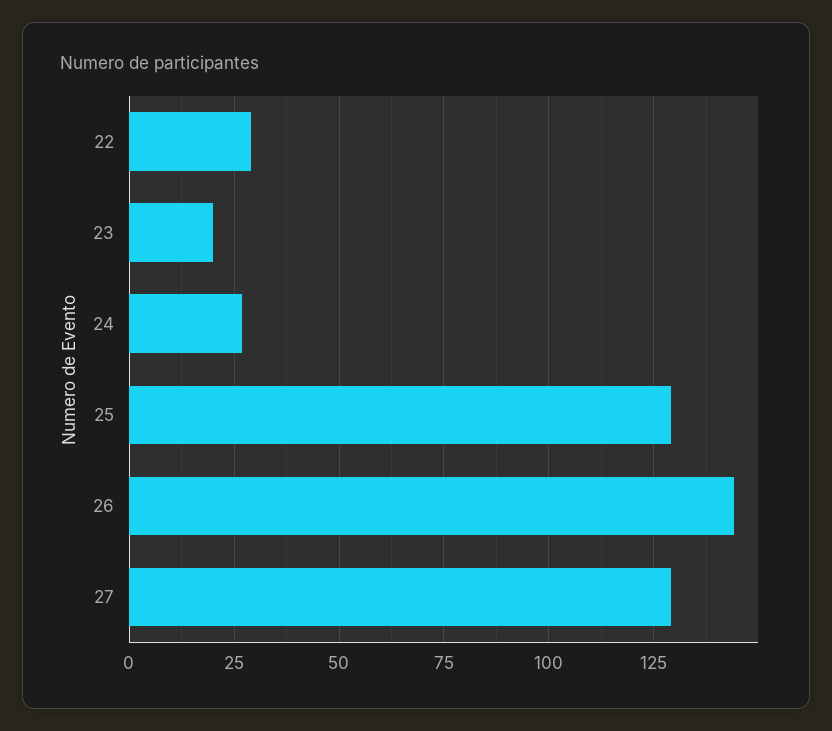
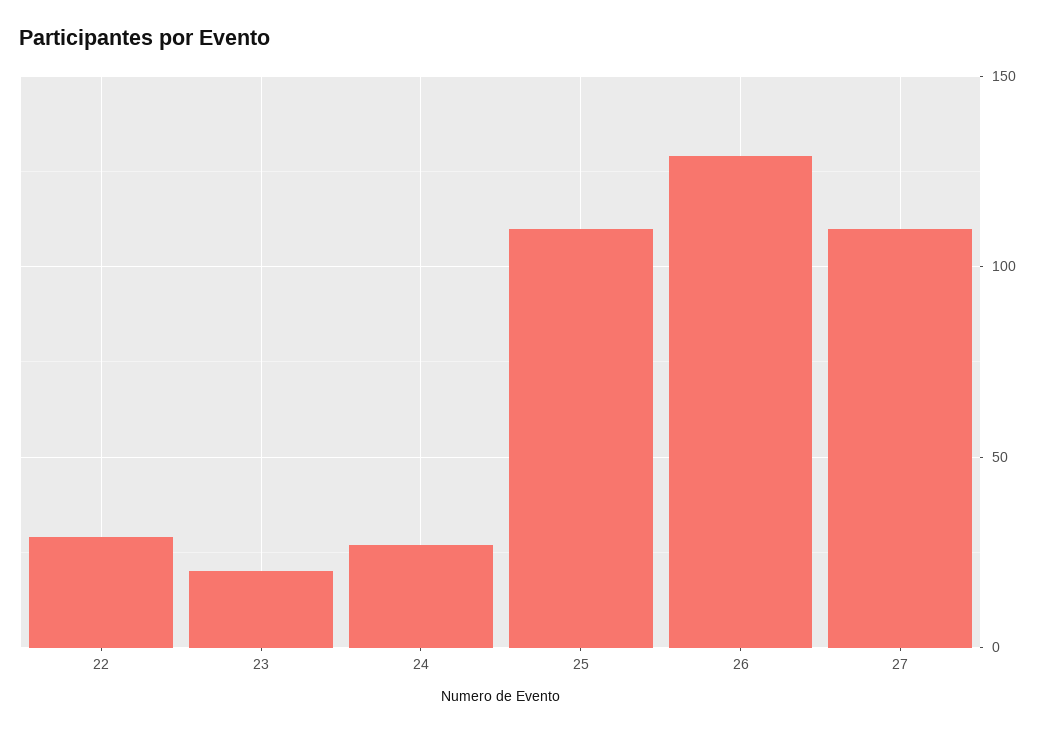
  {
    "22": 30,
    "23": 20,
    "24": 25,
-   "25": 130,
+   "25": 110,
-   "26": 145,
+   "26": 130,
-   "27": 130
+   "27": 110
  }

